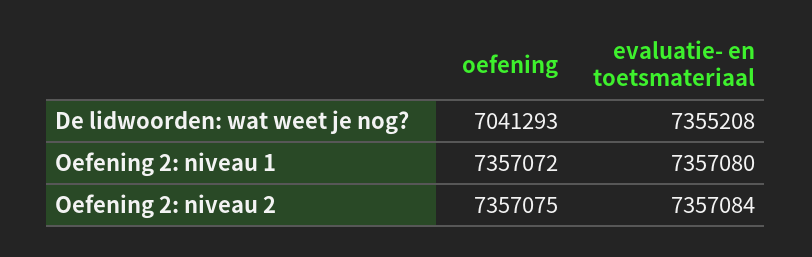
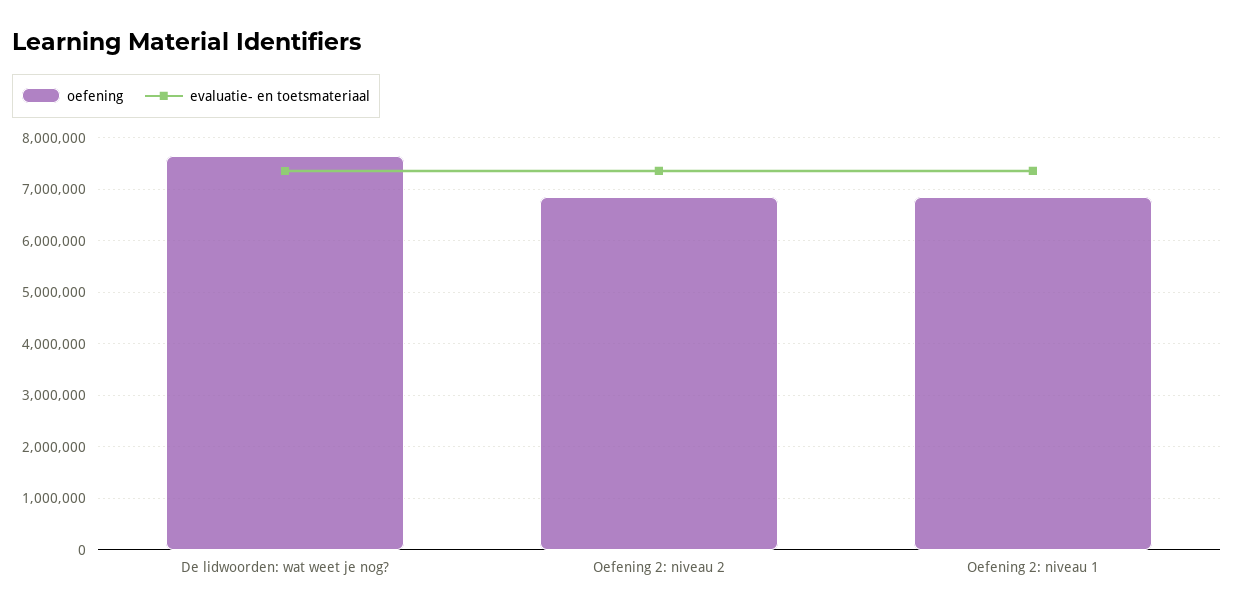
  {
    "oefening": {
-     "De lidwoorden: wat weet je nog?": 7041293,
+     "De lidwoorden: wat weet je nog?": 7600000,
-     "Oefening 2: niveau 1": 7357072,
+     "Oefening 2: niveau 1": 6800000,
-     "Oefening 2: niveau 2": 7357075
+     "Oefening 2: niveau 2": 6800000
    },
    "evaluatie- en toetsmateriaal": {
      "De lidwoorden: wat weet je nog?": 7355208,
      "Oefening 2: niveau 1": 7357080,
      "Oefening 2: niveau 2": 7357084
    }
  }

